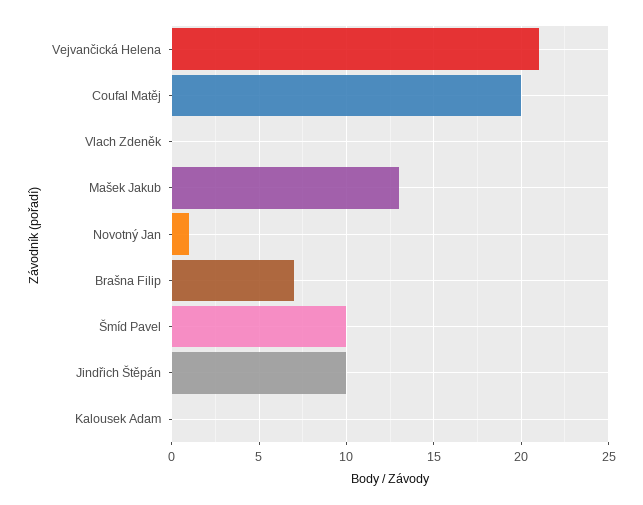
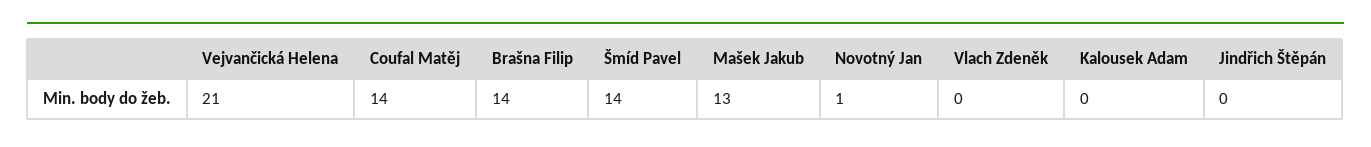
  {
    "Vejvančická Helena": 21,
-   "Coufal Matěj": 20,
+   "Coufal Matěj": 14,
    "Vlach Zdeněk": 0,
    "Mašek Jakub": 13,
    "Novotný Jan": 1,
-   "Brašna Filip": 7,
+   "Brašna Filip": 14,
-   "Šmíd Pavel": 10,
+   "Šmíd Pavel": 14,
-   "Jindřich Štěpán": 10,
+   "Jindřich Štěpán": 0,
    "Kalousek Adam": 0
  }

